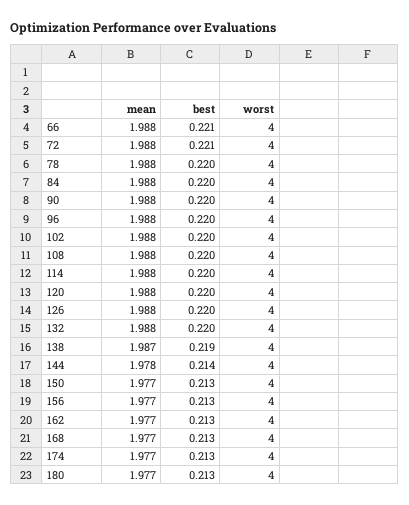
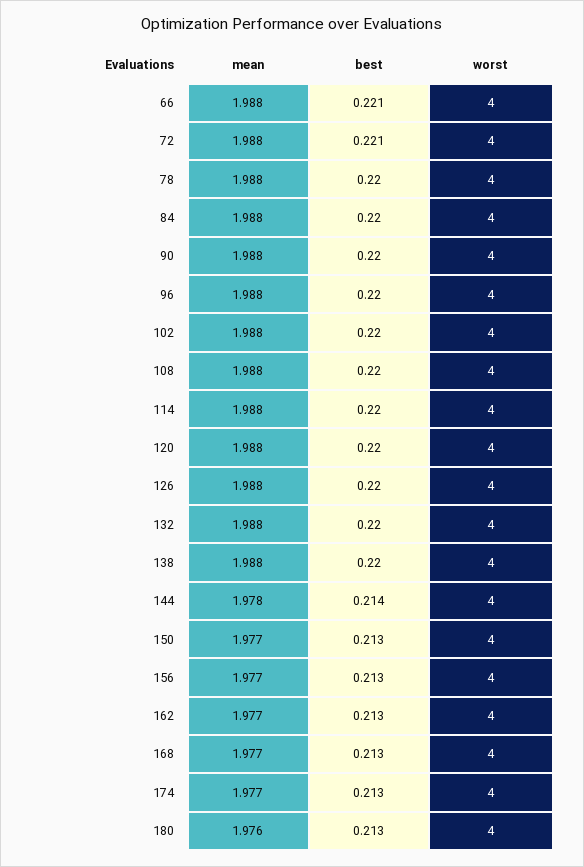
  {
    "mean": {
      "66": 1.988,
      "72": 1.988,
      "78": 1.988,
      "84": 1.988,
      "90": 1.988,
      "96": 1.988,
      "102": 1.988,
      "108": 1.988,
      "114": 1.988,
      "120": 1.988,
      "126": 1.988,
      "132": 1.988,
-     "138": 1.987,
+     "138": 1.988,
      "144": 1.978,
      "150": 1.977,
      "156": 1.977,
      "162": 1.977,
      "168": 1.977,
      "174": 1.977,
-     "180": 1.977
+     "180": 1.976
    },
    "best": {
      "66": 0.221,
      "72": 0.221,
      "78": 0.22,
      "84": 0.22,
      "90": 0.22,
      "96": 0.22,
      "102": 0.22,
      "108": 0.22,
      "114": 0.22,
      "120": 0.22,
      "126": 0.22,
      "132": 0.22,
-     "138": 0.219,
+     "138": 0.22,
      "144": 0.214,
      "150": 0.213,
      "156": 0.213,
      "162": 0.213,
      "168": 0.213,
      "174": 0.213,
      "180": 0.213
    },
    "worst": {
      "66": 4,
      "72": 4,
      "78": 4,
      "84": 4,
      "90": 4,
      "96": 4,
      "102": 4,
      "108": 4,
      "114": 4,
      "120": 4,
      "126": 4,
      "132": 4,
      "138": 4,
      "144": 4,
      "150": 4,
      "156": 4,
      "162": 4,
      "168": 4,
      "174": 4,
      "180": 4
    }
  }

